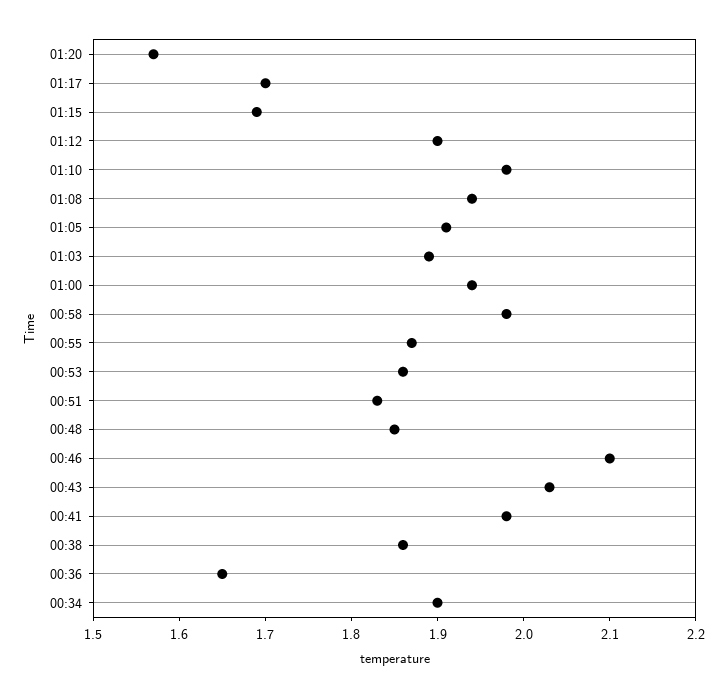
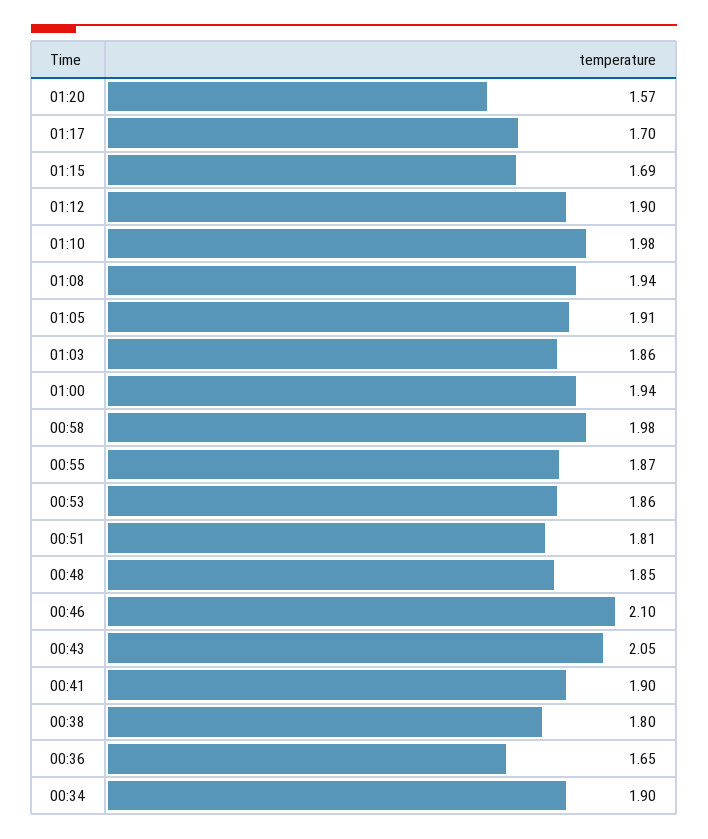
  {
    "01:20": 1.57,
    "01:17": 1.7,
    "01:15": 1.69,
    "01:12": 1.9,
    "01:10": 1.98,
    "01:08": 1.94,
    "01:05": 1.91,
-   "01:03": 1.89,
+   "01:03": 1.86,
    "01:00": 1.94,
    "00:58": 1.98,
    "00:55": 1.87,
    "00:53": 1.86,
-   "00:51": 1.83,
+   "00:51": 1.81,
    "00:48": 1.85,
    "00:46": 2.1,
-   "00:43": 2.03,
+   "00:43": 2.05,
-   "00:41": 1.98,
+   "00:41": 1.9,
-   "00:38": 1.86,
+   "00:38": 1.8,
    "00:36": 1.65,
    "00:34": 1.9
  }

